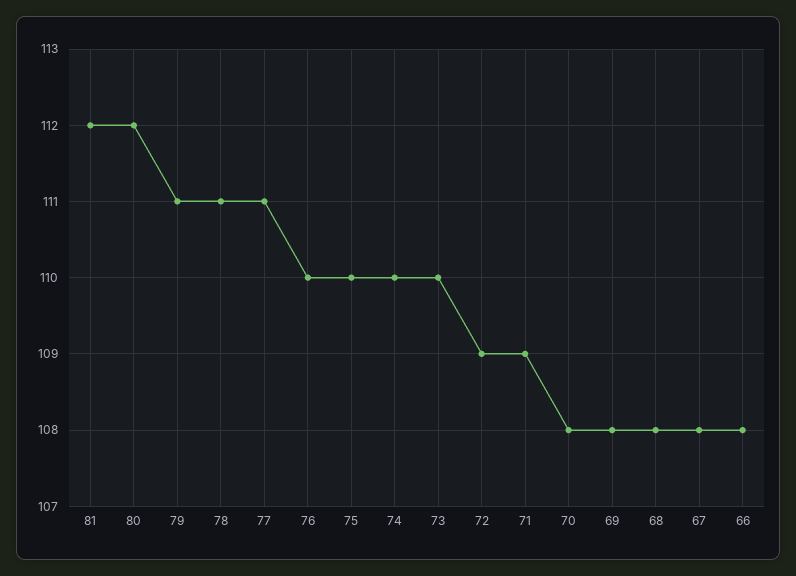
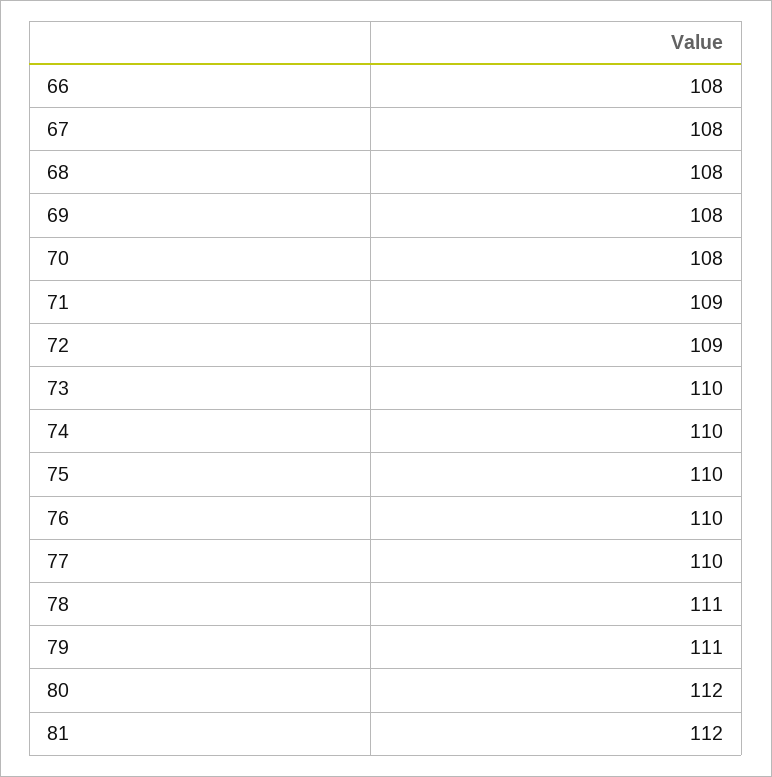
  {
    "81": 112,
    "80": 112,
    "79": 111,
    "78": 111,
-   "77": 111,
+   "77": 110,
    "76": 110,
    "75": 110,
    "74": 110,
    "73": 110,
    "72": 109,
    "71": 109,
    "70": 108,
    "69": 108,
    "68": 108,
    "67": 108,
    "66": 108
  }

